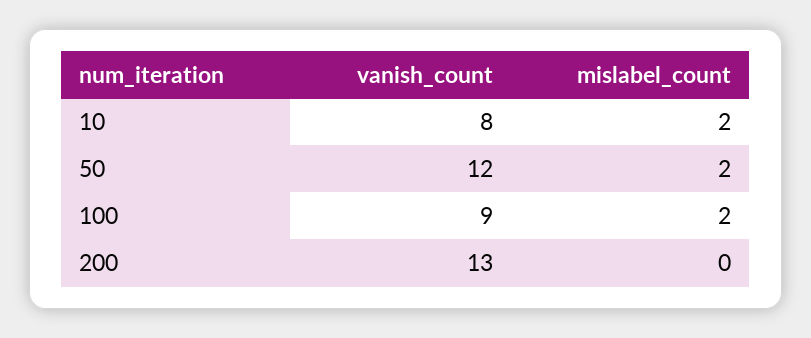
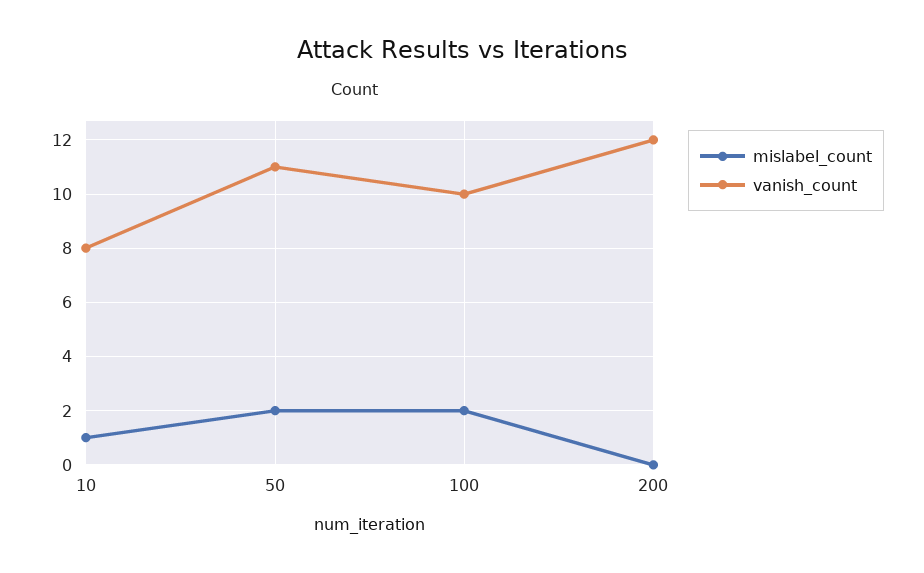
  {
    "vanish_count": {
      "10": 8,
-     "50": 12,
+     "50": 11,
-     "100": 9,
+     "100": 10,
-     "200": 13
+     "200": 12
    },
    "mislabel_count": {
-     "10": 2,
+     "10": 1,
      "50": 2,
      "100": 2,
      "200": 0
    }
  }

